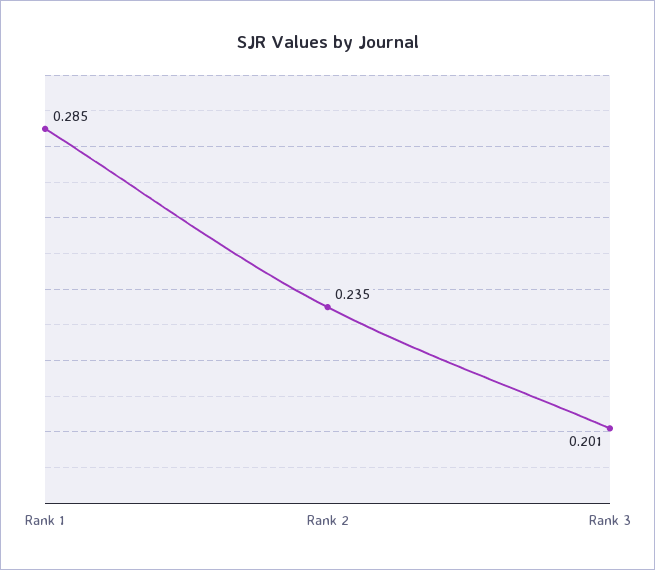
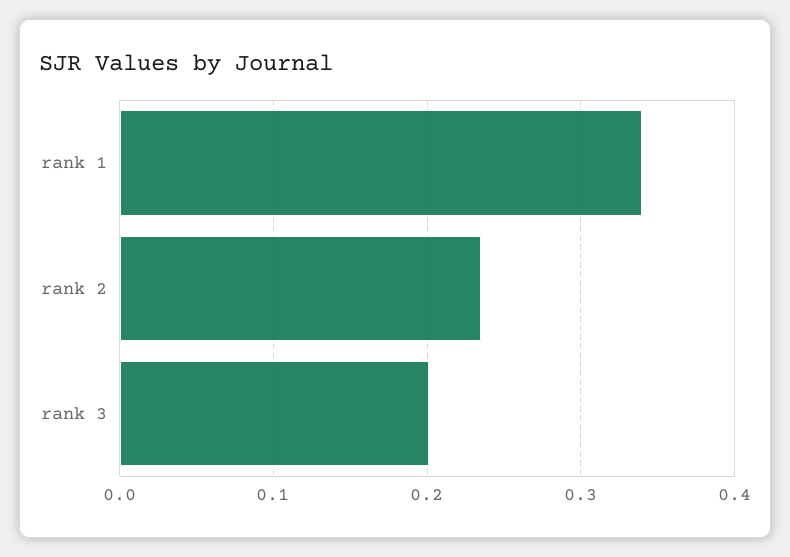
  {
-   "Rank 1": 0.285,
+   "Rank 1": 0.34,
    "Rank 2": 0.235,
    "Rank 3": 0.201
  }

